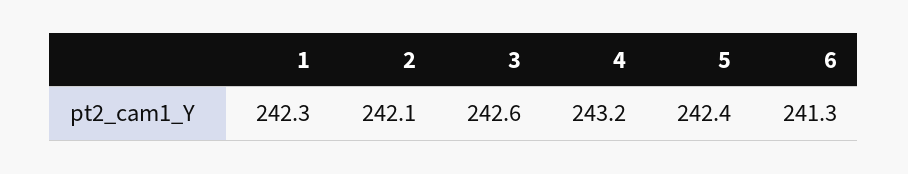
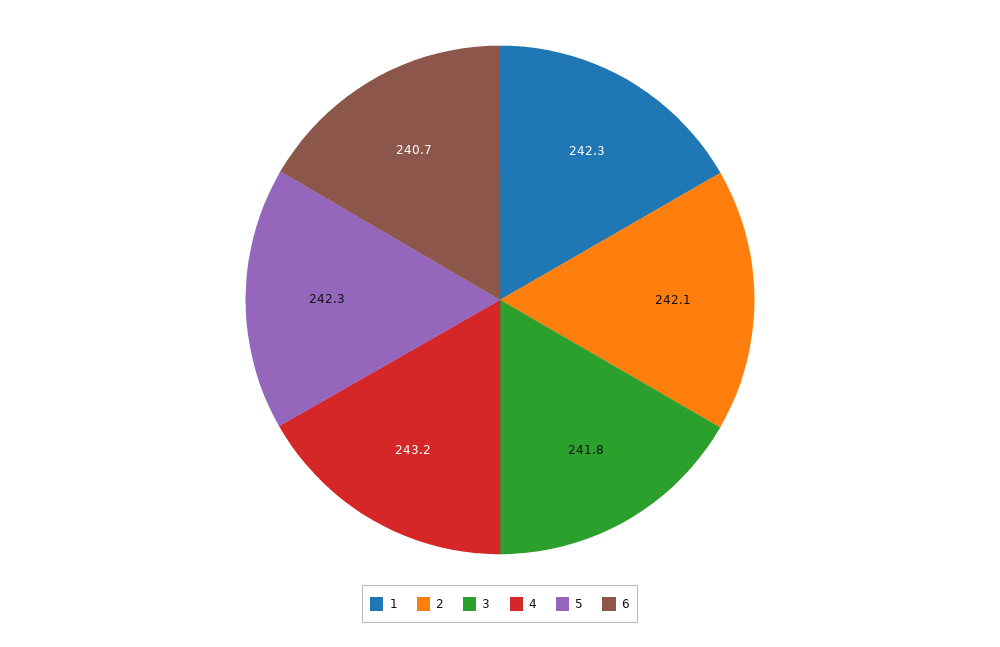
  {
    "1": 242.3,
    "2": 242.1,
-   "3": 242.6,
+   "3": 241.8,
    "4": 243.2,
-   "5": 242.4,
+   "5": 242.3,
-   "6": 241.3
+   "6": 240.7
  }

